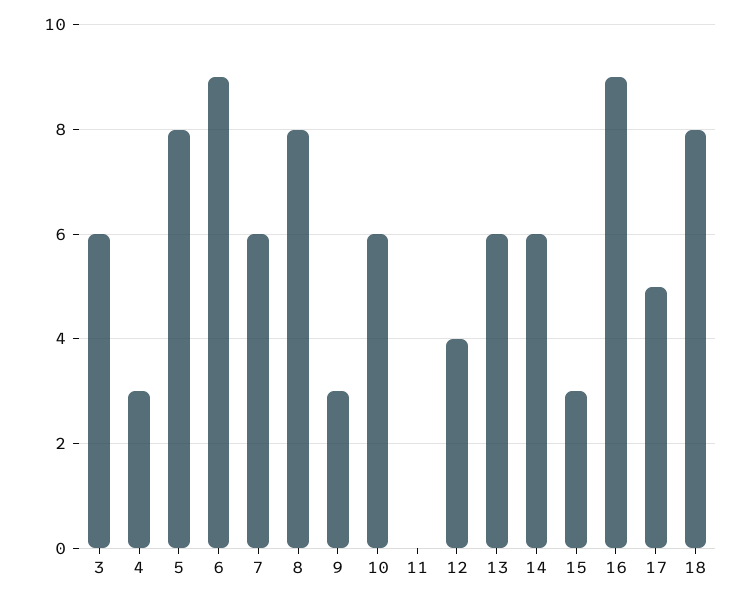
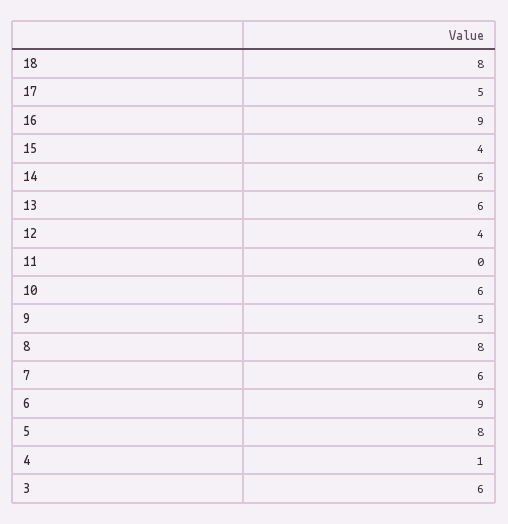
  {
    "3": 6,
-   "4": 3,
+   "4": 1,
    "5": 8,
    "6": 9,
    "7": 6,
    "8": 8,
-   "9": 3,
+   "9": 5,
    "10": 6,
    "11": 0,
    "12": 4,
    "13": 6,
    "14": 6,
-   "15": 3,
+   "15": 4,
    "16": 9,
    "17": 5,
    "18": 8
  }

